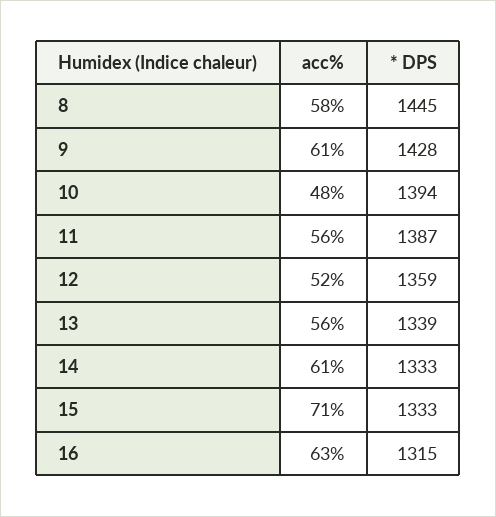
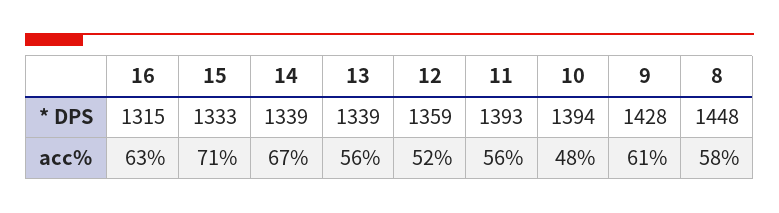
  {
    "acc%": {
      "8": 58,
      "9": 61,
      "10": 48,
      "11": 56,
      "12": 52,
      "13": 56,
-     "14": 61,
+     "14": 67,
      "15": 71,
      "16": 63
    },
    "* DPS": {
-     "8": 1445,
+     "8": 1448,
      "9": 1428,
      "10": 1394,
-     "11": 1387,
+     "11": 1393,
      "12": 1359,
      "13": 1339,
-     "14": 1333,
+     "14": 1339,
      "15": 1333,
      "16": 1315
    }
  }

